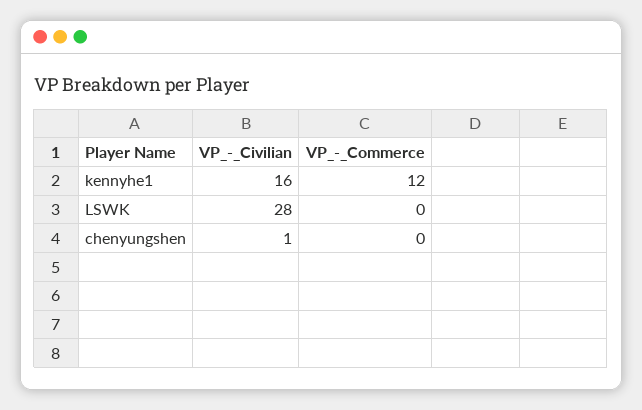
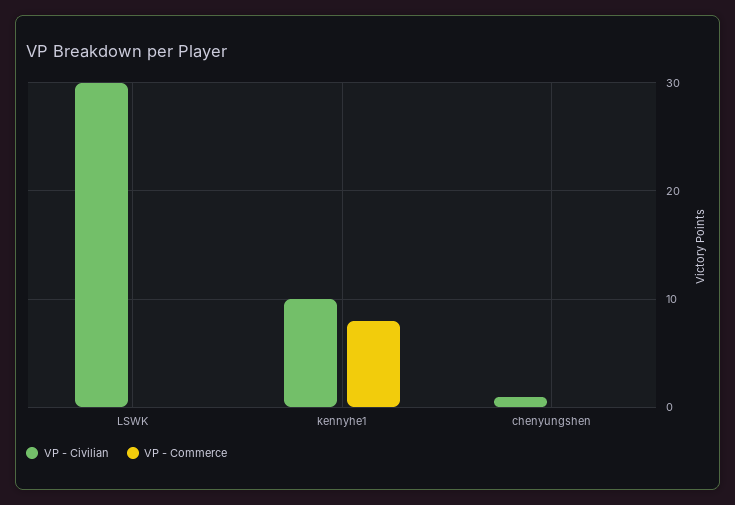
  {
    "VP_-_Civilian": {
-     "kennyhe1": 16,
+     "kennyhe1": 10,
-     "LSWK": 28,
+     "LSWK": 30,
      "chenyungshen": 1
    },
    "VP_-_Commerce": {
-     "kennyhe1": 12,
+     "kennyhe1": 8,
      "LSWK": 0,
      "chenyungshen": 0
    }
  }

